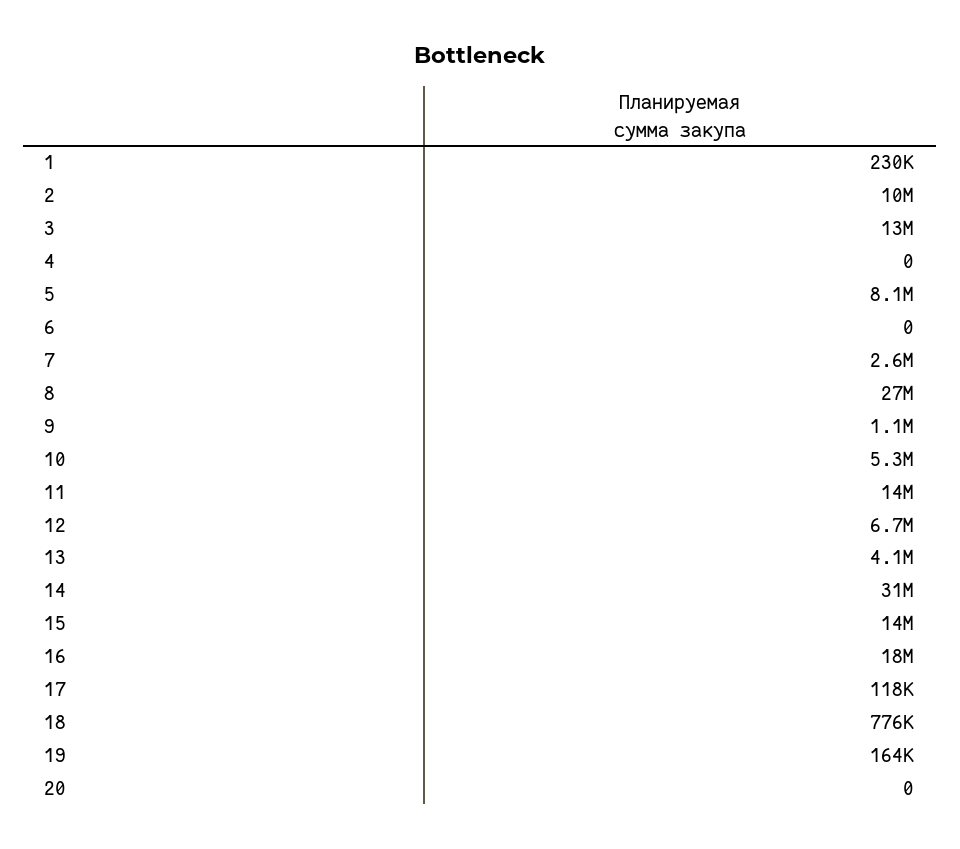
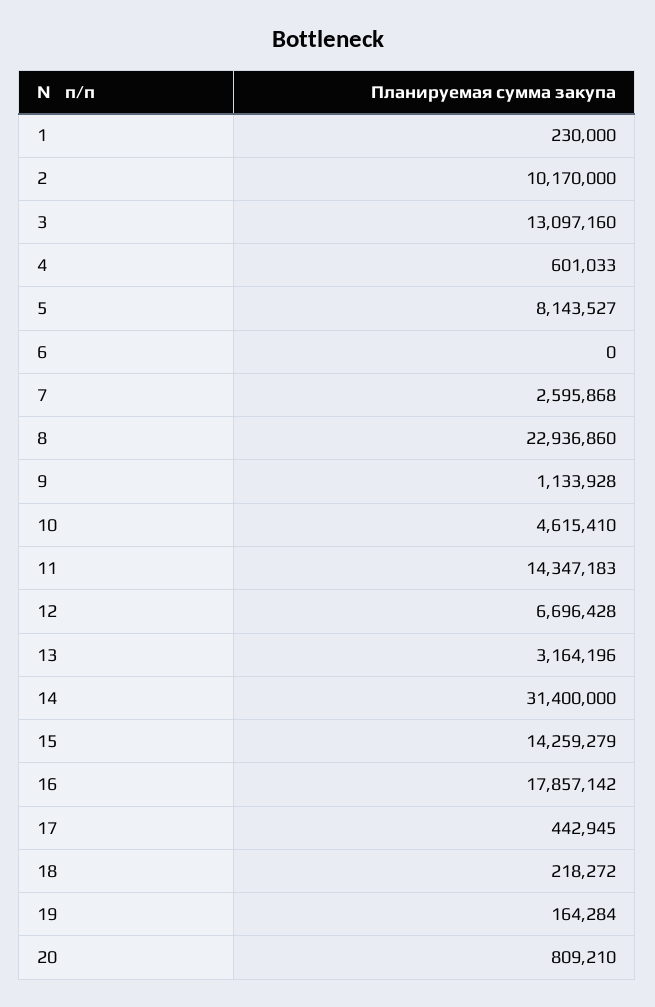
  {
    "1": 230000,
    "2": 10170000,
    "3": 13097160,
-   "4": 0,
+   "4": 601033,
    "5": 8143527,
    "6": 0,
    "7": 2595868,
-   "8": 27000000,
+   "8": 22936860,
    "9": 1133928,
-   "10": 5300000,
+   "10": 4615410,
    "11": 14347183,
    "12": 6696428,
-   "13": 4100000,
+   "13": 3164196,
    "14": 31400000,
    "15": 14259279,
    "16": 17857142,
-   "17": 118000,
+   "17": 442945,
-   "18": 776000,
+   "18": 218272,
    "19": 164284,
-   "20": 0
+   "20": 809210
  }

